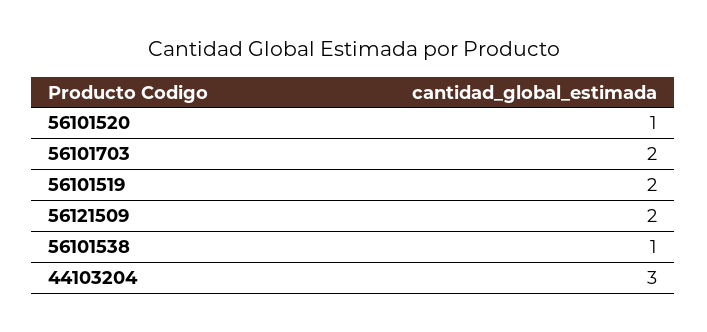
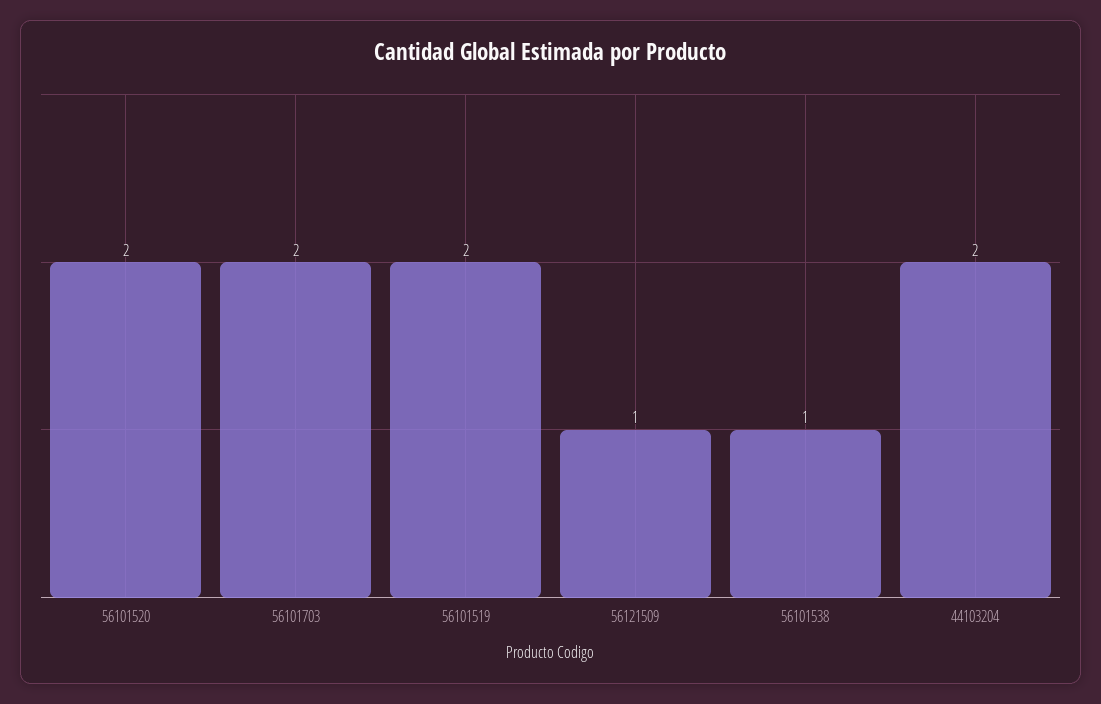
  {
-   "56101520": 1,
+   "56101520": 2,
    "56101703": 2,
    "56101519": 2,
-   "56121509": 2,
+   "56121509": 1,
    "56101538": 1,
-   "44103204": 3
+   "44103204": 2
  }

